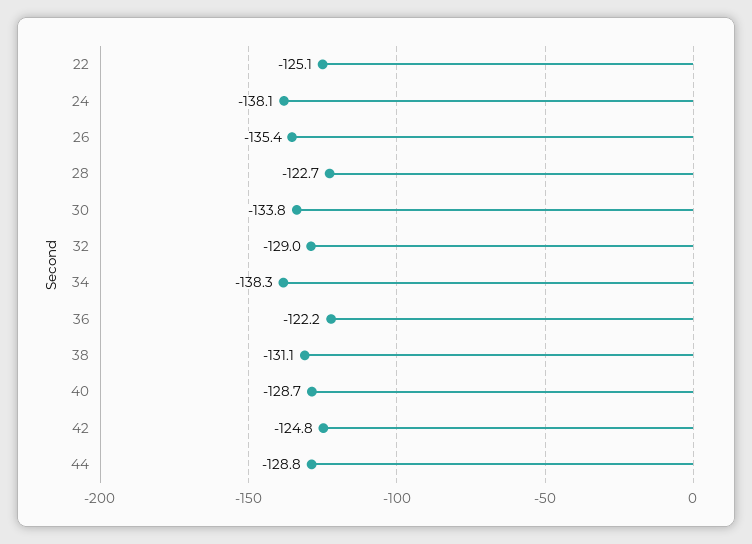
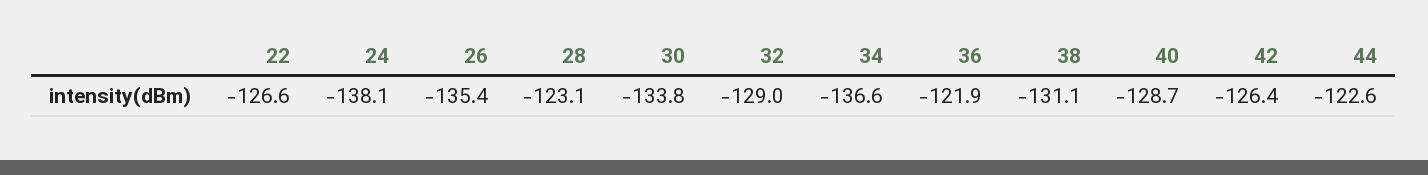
  {
-   "22": -125.1,
+   "22": -126.6,
    "24": -138.1,
    "26": -135.4,
-   "28": -122.7,
+   "28": -123.1,
    "30": -133.8,
    "32": -129,
-   "34": -138.3,
+   "34": -136.6,
-   "36": -122.2,
+   "36": -121.9,
    "38": -131.1,
    "40": -128.7,
-   "42": -124.8,
+   "42": -126.4,
-   "44": -128.8
+   "44": -122.6
  }

